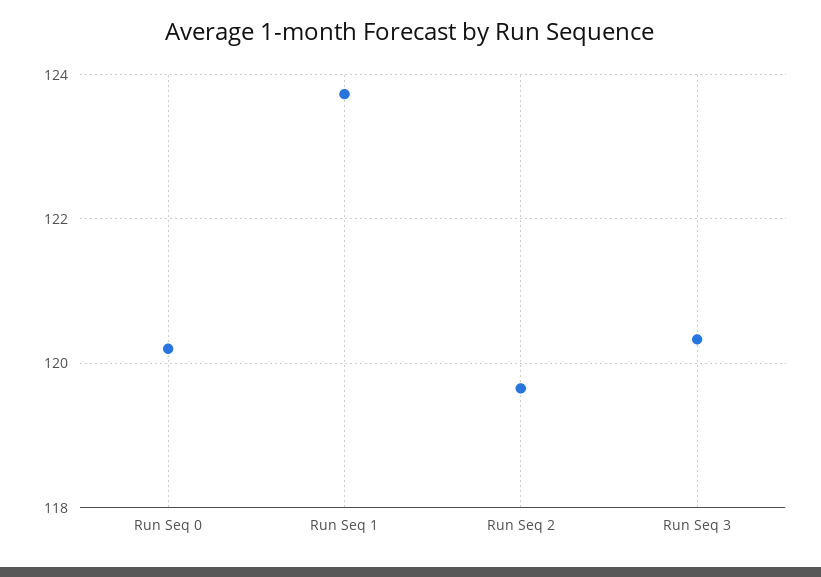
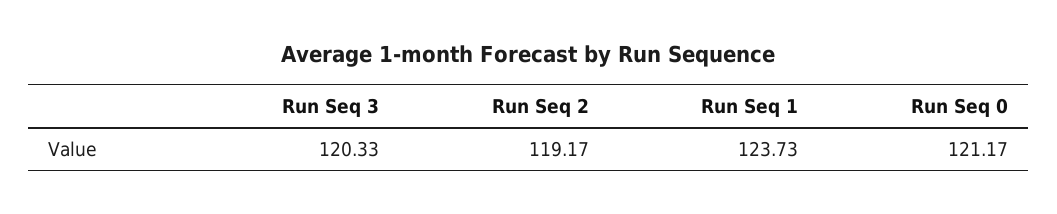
  {
-   "Run Seq 0": 120.2,
+   "Run Seq 0": 121.17,
    "Run Seq 1": 123.73,
-   "Run Seq 2": 119.6,
+   "Run Seq 2": 119.17,
    "Run Seq 3": 120.33
  }

